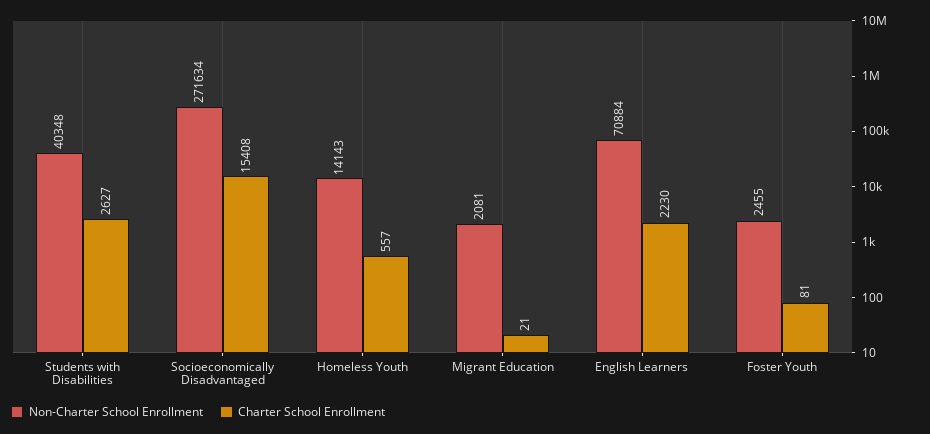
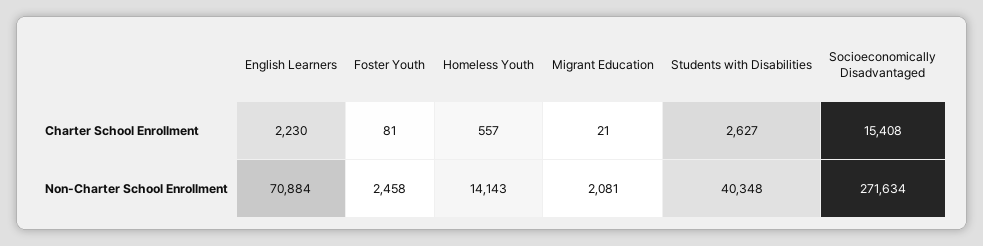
  {
    "Non-Charter School Enrollment": {
      "Students with Disabilities": 40348,
      "Socioeconomically Disadvantaged": 271634,
      "Homeless Youth": 14143,
      "Migrant Education": 2081,
      "English Learners": 70884,
-     "Foster Youth": 2455
+     "Foster Youth": 2458
    },
    "Charter School Enrollment": {
      "Students with Disabilities": 2627,
      "Socioeconomically Disadvantaged": 15408,
      "Homeless Youth": 557,
      "Migrant Education": 21,
      "English Learners": 2230,
      "Foster Youth": 81
    }
  }

